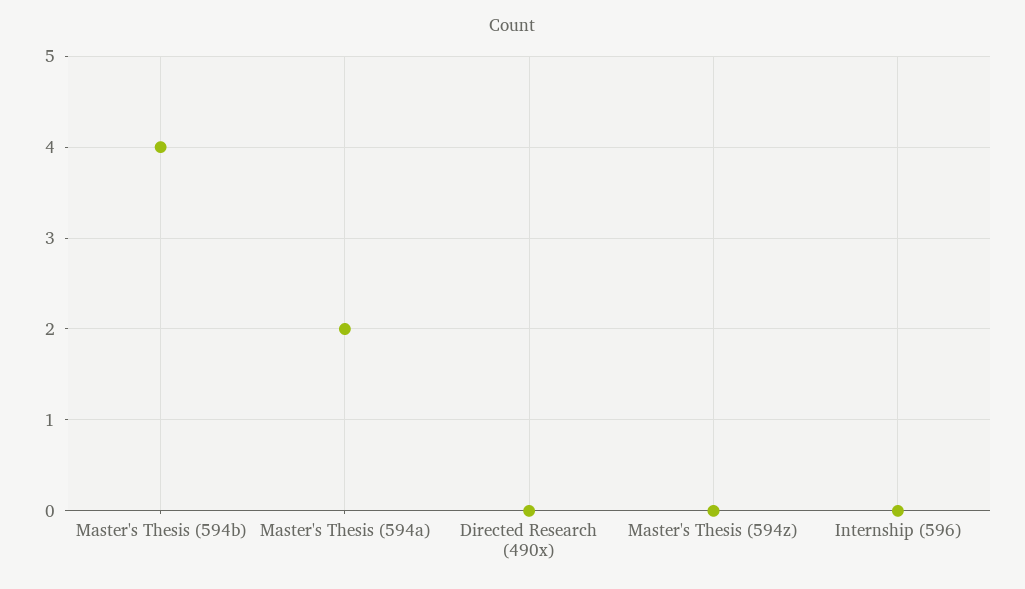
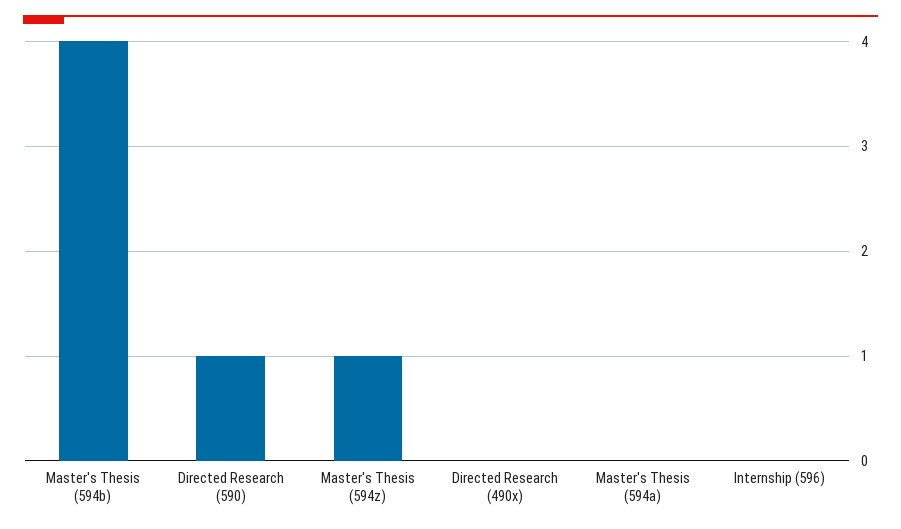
  {
    "Master's Thesis (594b)": 4,
-   "Master's Thesis (594a)": 2,
+   "Master's Thesis (594a)": 0,
    "Directed Research (490x)": 0,
-   "Master's Thesis (594z)": 0,
+   "Master's Thesis (594z)": 1,
-   "Internship (596)": 0
+   "Internship (596)": 0,
+   "Directed Research (590)": 1
  }

